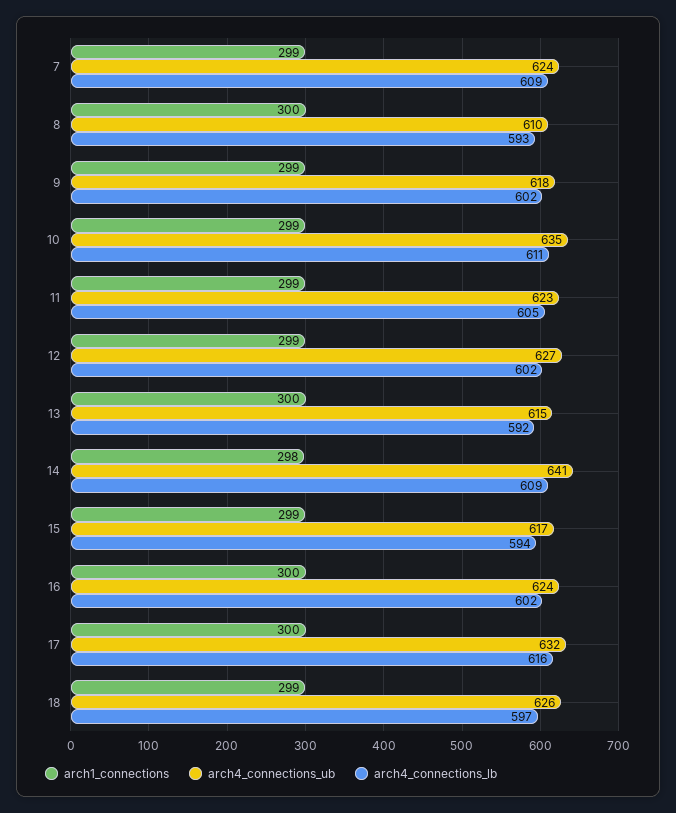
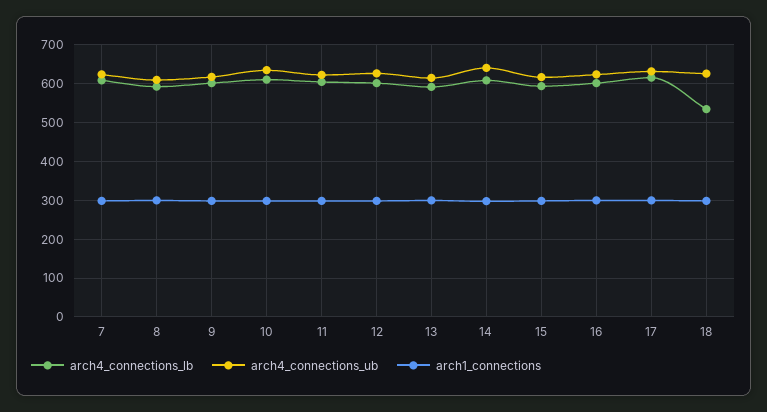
  {
    "arch1_connections": {
      "7": 299,
      "8": 300,
      "9": 299,
      "10": 299,
      "11": 299,
      "12": 299,
      "13": 300,
      "14": 298,
      "15": 299,
      "16": 300,
      "17": 300,
      "18": 299
    },
    "arch4_connections_ub": {
      "7": 624,
      "8": 610,
      "9": 618,
      "10": 635,
      "11": 623,
      "12": 627,
      "13": 615,
      "14": 641,
      "15": 617,
      "16": 624,
      "17": 632,
      "18": 626
    },
    "arch4_connections_lb": {
      "7": 609,
      "8": 593,
      "9": 602,
      "10": 611,
      "11": 605,
      "12": 602,
      "13": 592,
      "14": 609,
      "15": 594,
      "16": 602,
      "17": 616,
-     "18": 597
+     "18": 540
    }
  }

